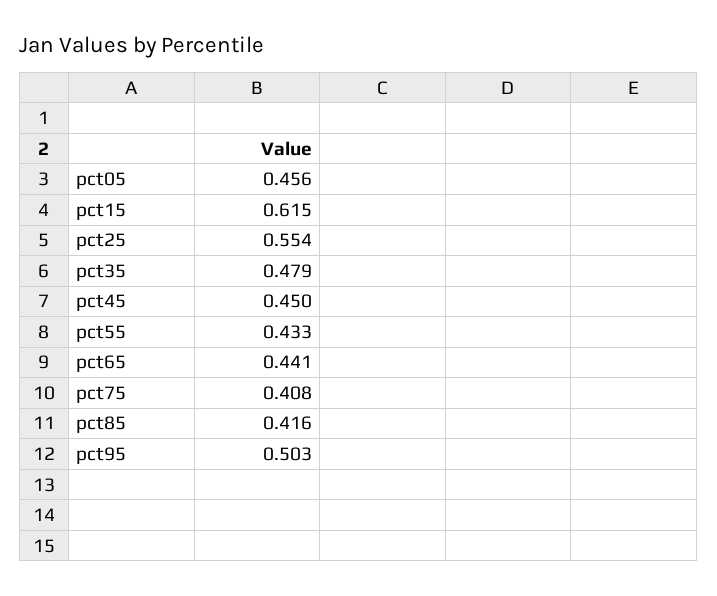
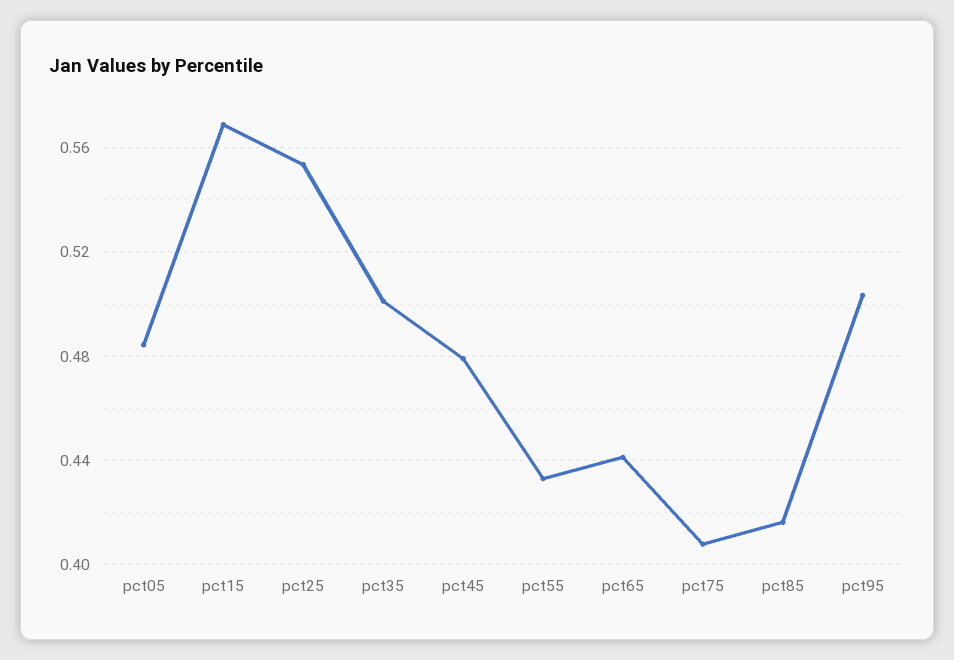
  {
-   "pct05": 0.456,
+   "pct05": 0.485,
-   "pct15": 0.615,
+   "pct15": 0.57,
    "pct25": 0.554,
-   "pct35": 0.479,
+   "pct35": 0.5,
-   "pct45": 0.45,
+   "pct45": 0.48,
    "pct55": 0.433,
    "pct65": 0.441,
    "pct75": 0.408,
    "pct85": 0.416,
    "pct95": 0.503
  }

